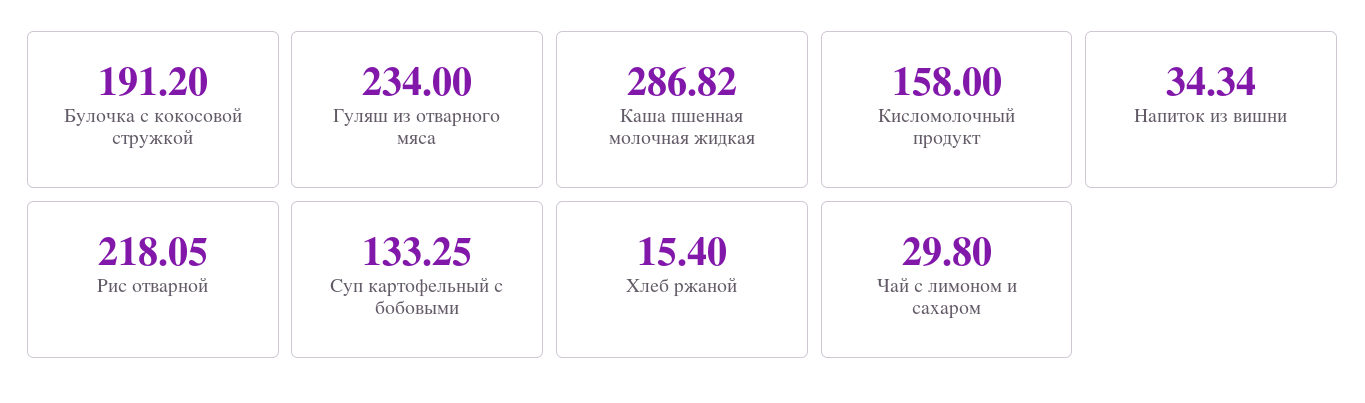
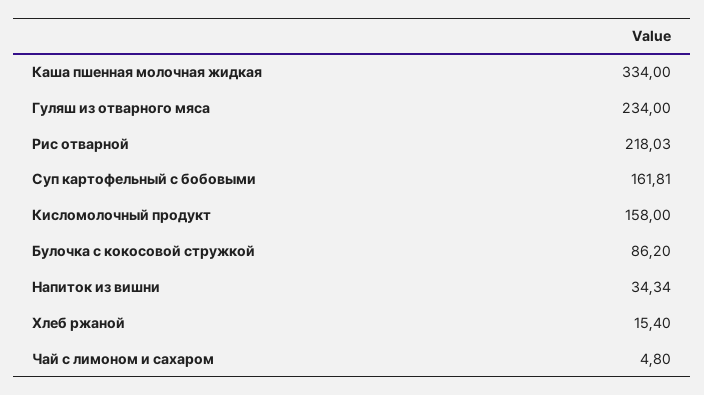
  {
-   "Булочка с кокосовой стружкой": 191.2,
+   "Булочка с кокосовой стружкой": 86.2,
    "Гуляш из отварного мяса": 234,
-   "Каша пшенная молочная жидкая": 286.82,
+   "Каша пшенная молочная жидкая": 334,
    "Кисломолочный продукт": 158,
    "Напиток из вишни": 34.34,
-   "Рис отварной": 218.05,
+   "Рис отварной": 218.03,
-   "Суп картофельный с бобовыми": 133.25,
+   "Суп картофельный с бобовыми": 161.81,
    "Хлеб ржаной": 15.4,
-   "Чай с лимоном и сахаром": 29.8
+   "Чай с лимоном и сахаром": 4.8
  }

